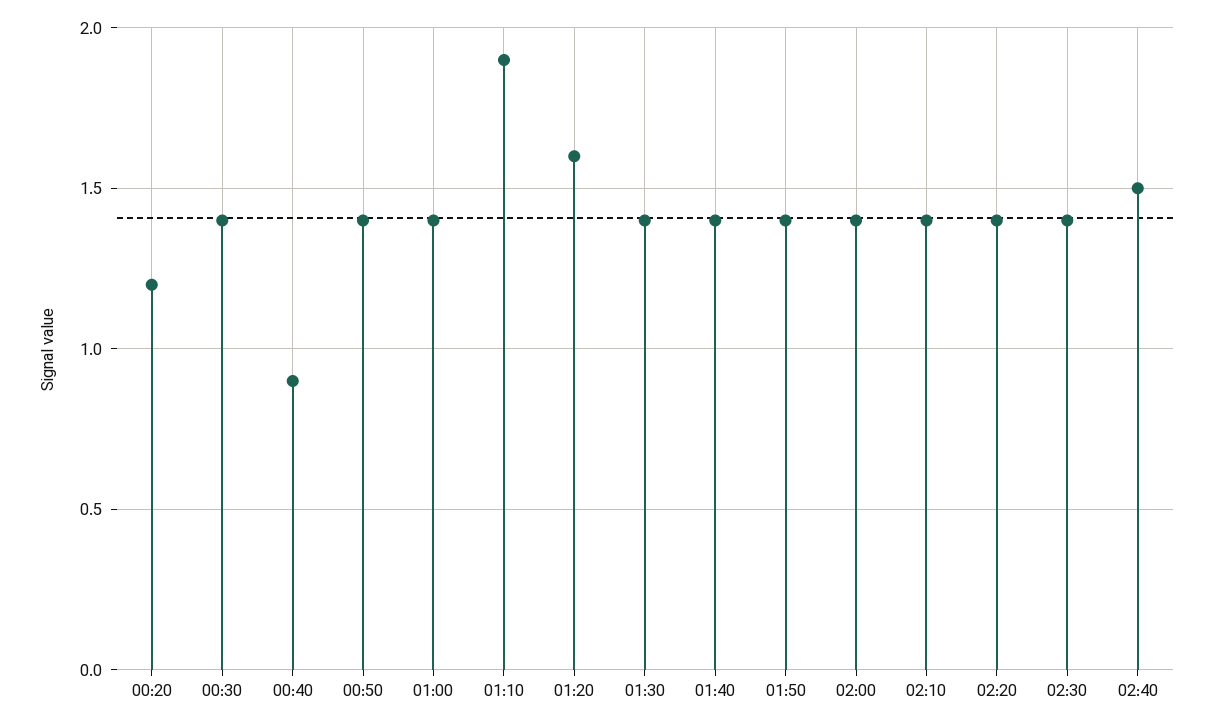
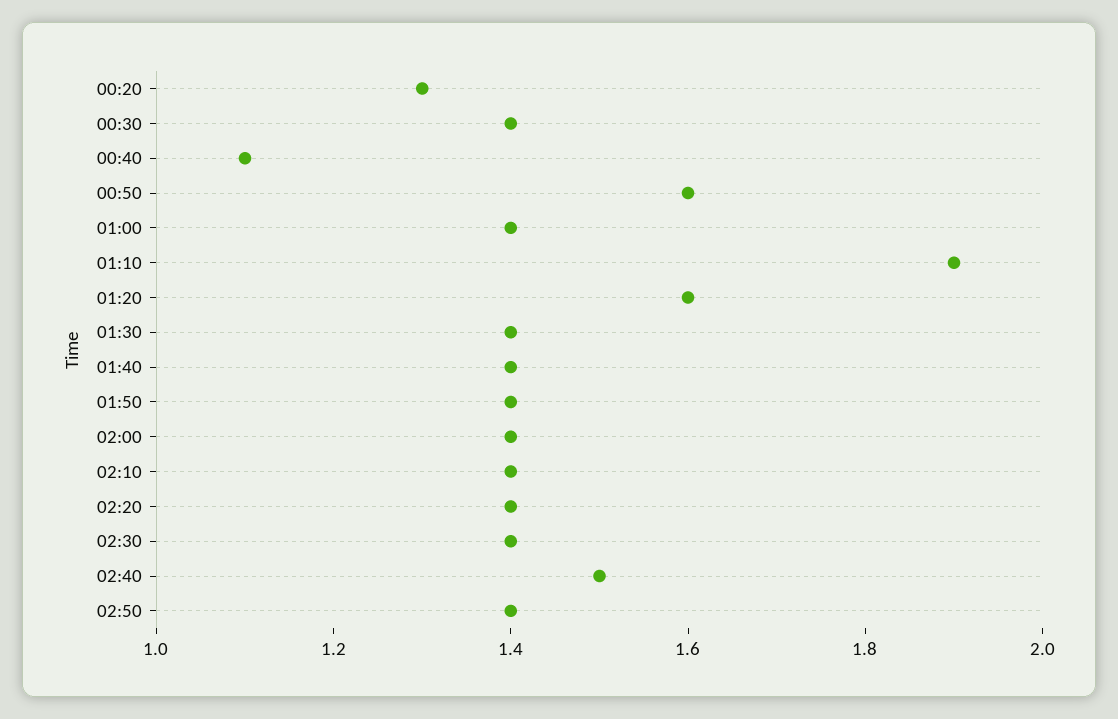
  {
-   "00:20": 1.2,
+   "00:20": 1.3,
    "00:30": 1.4,
-   "00:40": 0.9,
+   "00:40": 1.1,
-   "00:50": 1.4,
+   "00:50": 1.6,
    "01:00": 1.4,
    "01:10": 1.9,
    "01:20": 1.6,
    "01:30": 1.4,
    "01:40": 1.4,
    "01:50": 1.4,
    "02:00": 1.4,
    "02:10": 1.4,
    "02:20": 1.4,
    "02:30": 1.4,
-   "02:40": 1.5
+   "02:40": 1.5,
+   "02:50": 1.4
  }

